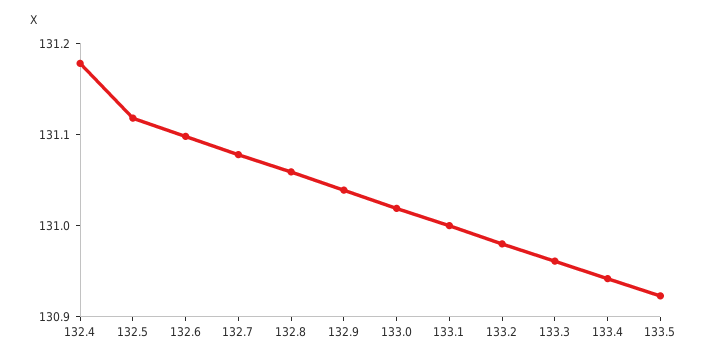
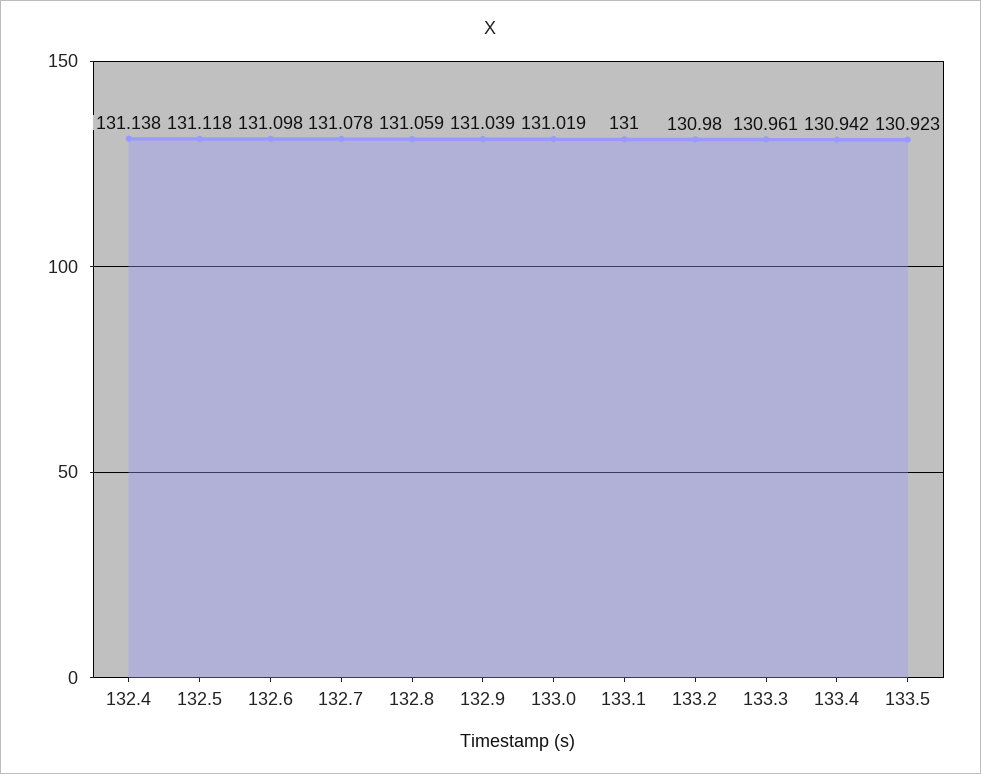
  {
-   "132.4": 131.18,
+   "132.4": 131.138,
    "132.5": 131.118,
    "132.6": 131.098,
    "132.7": 131.078,
    "132.8": 131.059,
    "132.9": 131.039,
    "133.0": 131.019,
    "133.1": 131,
    "133.2": 130.98,
    "133.3": 130.961,
    "133.4": 130.942,
    "133.5": 130.923
  }

